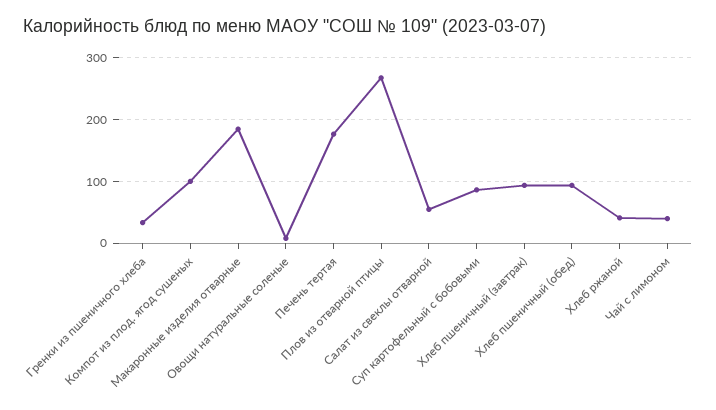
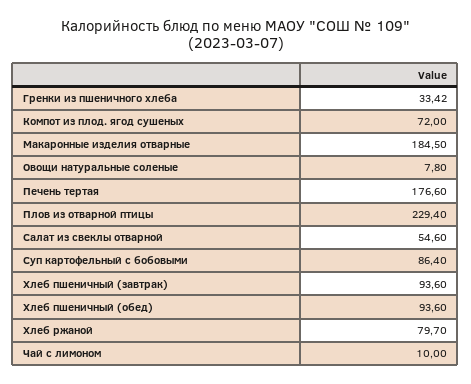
  {
    "Гренки из пшеничного хлеба": 33.42,
-   "Компот из плод. ягод сушеных": 100,
+   "Компот из плод. ягод сушеных": 72,
    "Макаронные изделия отварные": 184.5,
    "Овощи натуральные соленые": 7.8,
    "Печень тертая": 176.6,
-   "Плов из отварной птицы": 270,
+   "Плов из отварной птицы": 229.4,
    "Салат из свеклы отварной": 54.6,
    "Суп картофельный с бобовыми": 86.4,
    "Хлеб пшеничный (завтрак)": 93.6,
    "Хлеб пшеничный (обед)": 93.6,
-   "Хлеб ржаной": 40,
+   "Хлеб ржаной": 79.7,
-   "Чай с лимоном": 40
+   "Чай с лимоном": 10
  }

